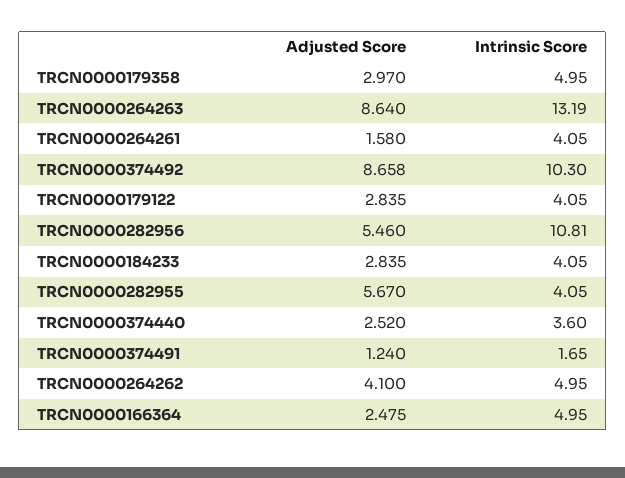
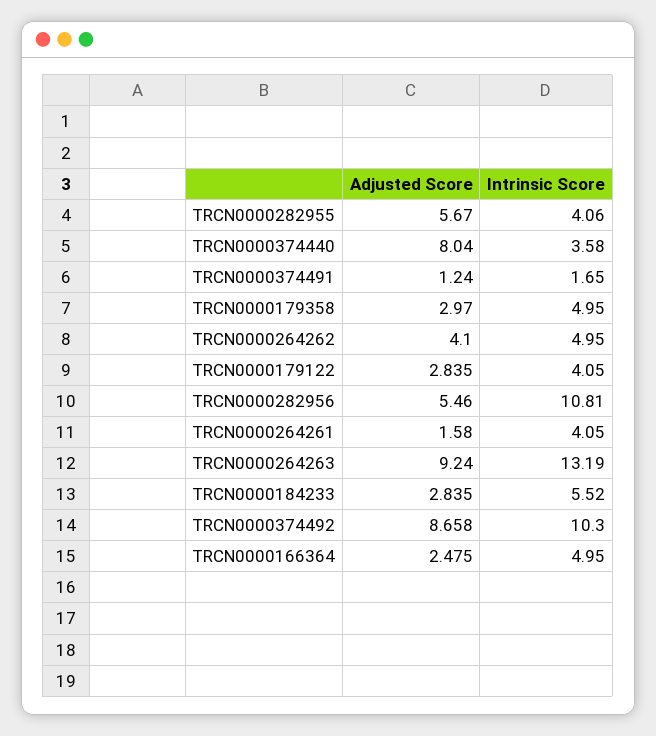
  {
    "Adjusted Score": {
      "TRCN0000179358": 2.97,
-     "TRCN0000264263": 8.64,
+     "TRCN0000264263": 9.24,
      "TRCN0000264261": 1.58,
      "TRCN0000374492": 8.658,
      "TRCN0000179122": 2.835,
      "TRCN0000282956": 5.46,
      "TRCN0000184233": 2.835,
      "TRCN0000282955": 5.67,
-     "TRCN0000374440": 2.52,
+     "TRCN0000374440": 8.04,
      "TRCN0000374491": 1.24,
      "TRCN0000264262": 4.1,
      "TRCN0000166364": 2.475
    },
    "Intrinsic Score": {
      "TRCN0000179358": 4.95,
      "TRCN0000264263": 13.19,
      "TRCN0000264261": 4.05,
      "TRCN0000374492": 10.3,
      "TRCN0000179122": 4.05,
      "TRCN0000282956": 10.81,
-     "TRCN0000184233": 4.05,
+     "TRCN0000184233": 5.52,
-     "TRCN0000282955": 4.05,
+     "TRCN0000282955": 4.06,
-     "TRCN0000374440": 3.6,
+     "TRCN0000374440": 3.58,
      "TRCN0000374491": 1.65,
      "TRCN0000264262": 4.95,
      "TRCN0000166364": 4.95
    }
  }

